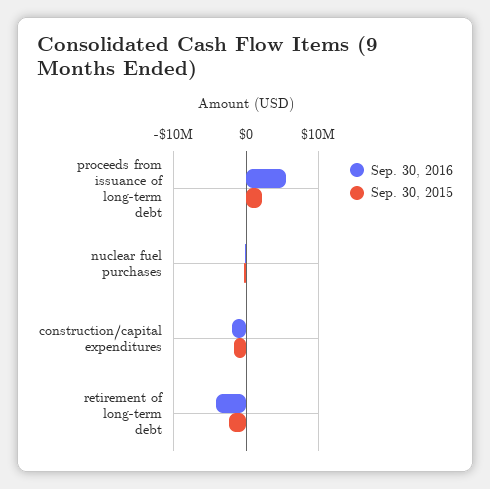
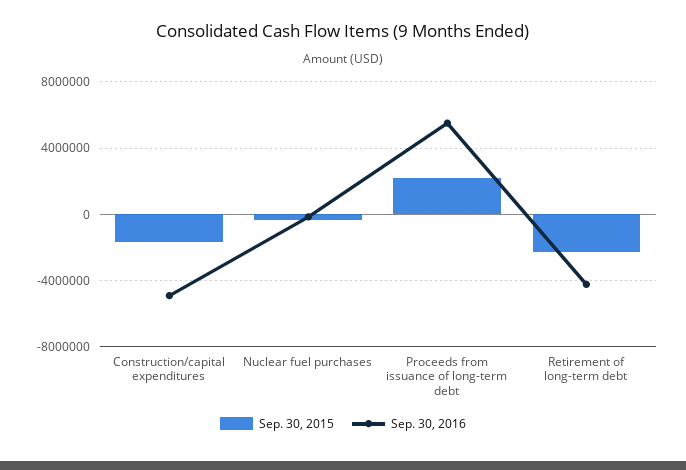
  {
    "Sep. 30, 2016": {
      "proceeds from issuance of long-term debt": 5500000,
      "nuclear fuel purchases": 0,
-     "construction/capital expenditures": -2000000,
+     "construction/capital expenditures": -5000000,
      "retirement of long-term debt": -4000000
    },
    "Sep. 30, 2015": {
      "proceeds from issuance of long-term debt": 2000000,
      "nuclear fuel purchases": -500000,
      "construction/capital expenditures": -1500000,
      "retirement of long-term debt": -2500000
    }
  }

